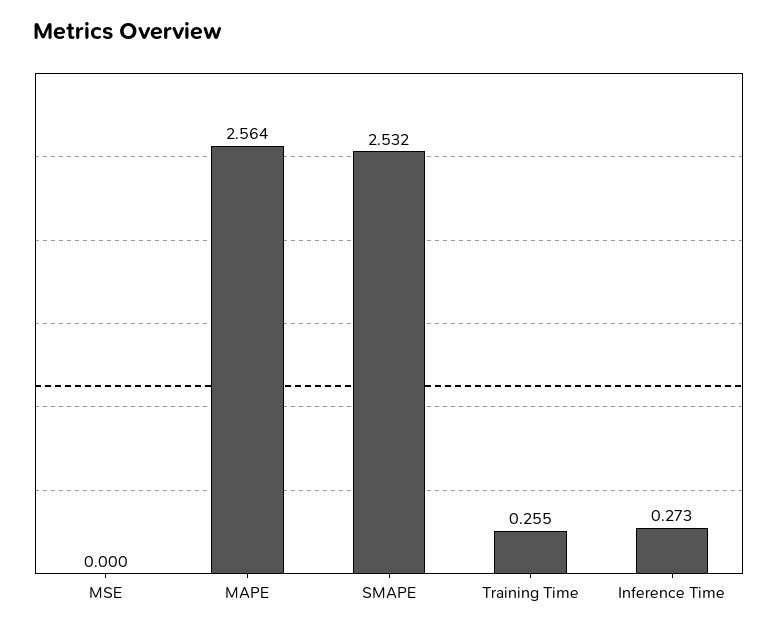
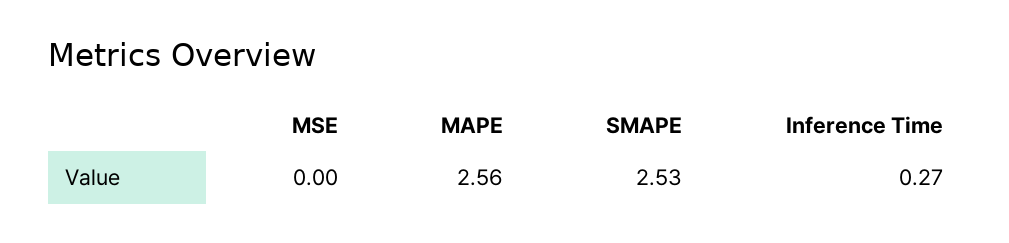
  {
    "MSE": 0,
    "MAPE": 2.564,
    "SMAPE": 2.532,
-   "Training Time": 0.255,
    "Inference Time": 0.273
  }

